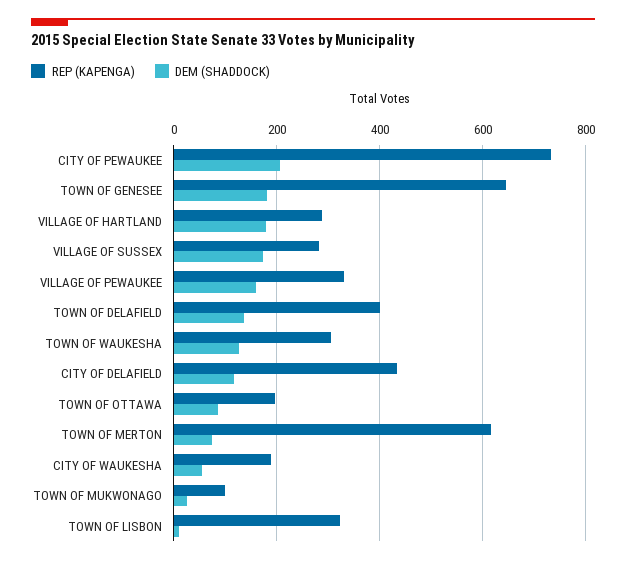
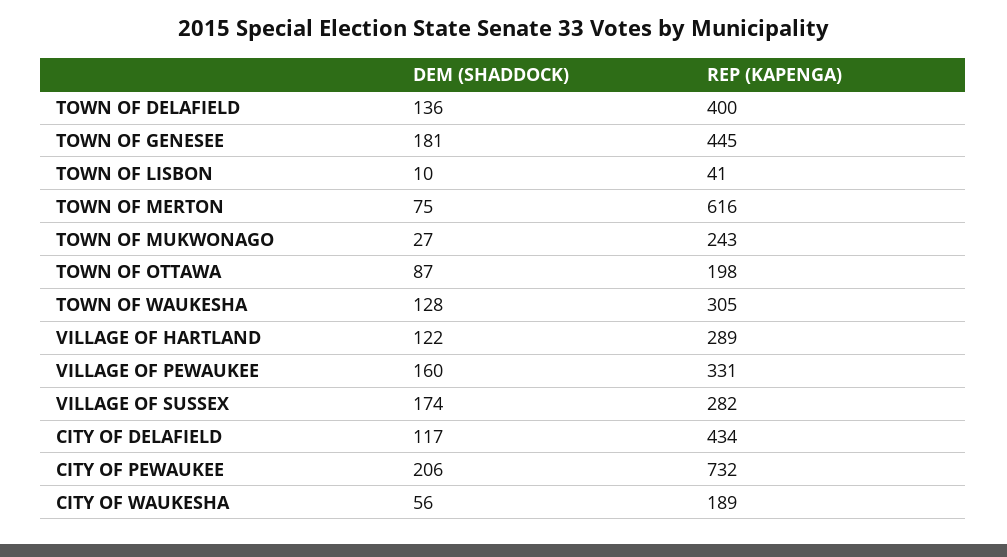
  {
    "REP (KAPENGA)": {
      "CITY OF PEWAUKEE": 732,
-     "TOWN OF GENESEE": 640,
+     "TOWN OF GENESEE": 445,
      "VILLAGE OF HARTLAND": 289,
      "VILLAGE OF SUSSEX": 282,
      "VILLAGE OF PEWAUKEE": 331,
      "TOWN OF DELAFIELD": 400,
      "TOWN OF WAUKESHA": 305,
      "CITY OF DELAFIELD": 434,
      "TOWN OF OTTAWA": 198,
      "TOWN OF MERTON": 616,
      "CITY OF WAUKESHA": 189,
-     "TOWN OF MUKWONAGO": 100,
+     "TOWN OF MUKWONAGO": 243,
-     "TOWN OF LISBON": 320
+     "TOWN OF LISBON": 41
    },
    "DEM (SHADDOCK)": {
      "CITY OF PEWAUKEE": 206,
      "TOWN OF GENESEE": 181,
-     "VILLAGE OF HARTLAND": 180,
+     "VILLAGE OF HARTLAND": 122,
      "VILLAGE OF SUSSEX": 174,
      "VILLAGE OF PEWAUKEE": 160,
      "TOWN OF DELAFIELD": 136,
      "TOWN OF WAUKESHA": 128,
      "CITY OF DELAFIELD": 117,
      "TOWN OF OTTAWA": 87,
      "TOWN OF MERTON": 75,
      "CITY OF WAUKESHA": 56,
      "TOWN OF MUKWONAGO": 27,
      "TOWN OF LISBON": 10
    }
  }

